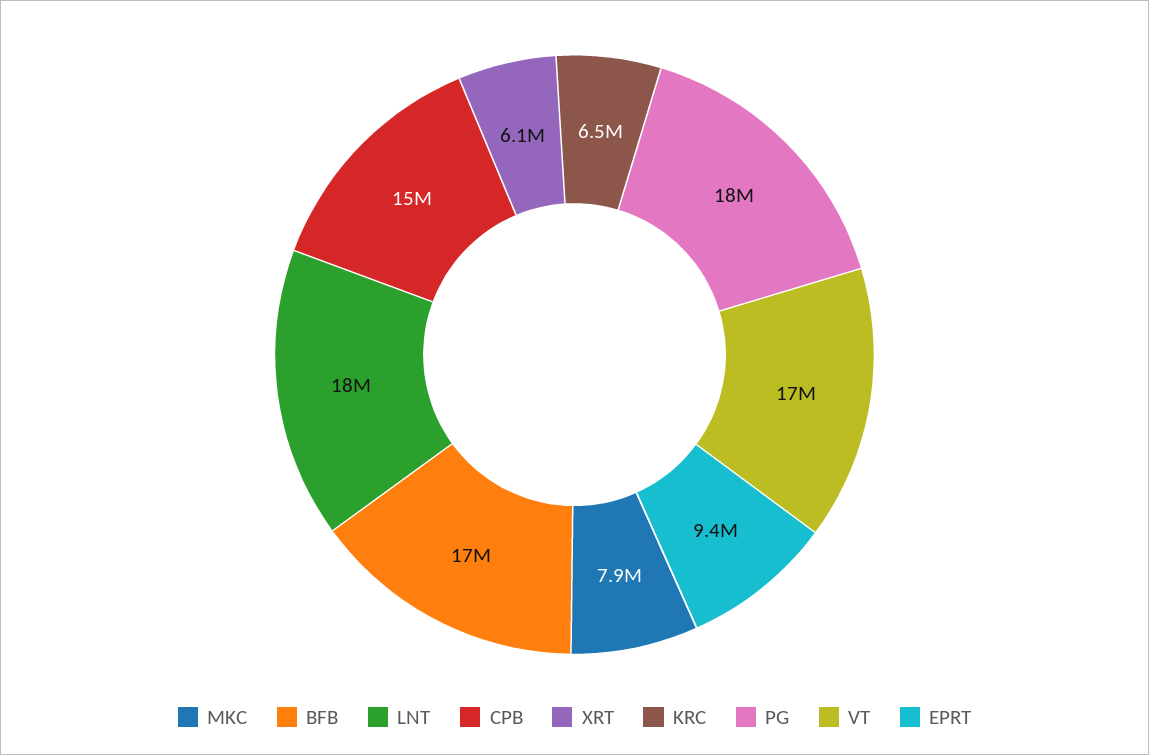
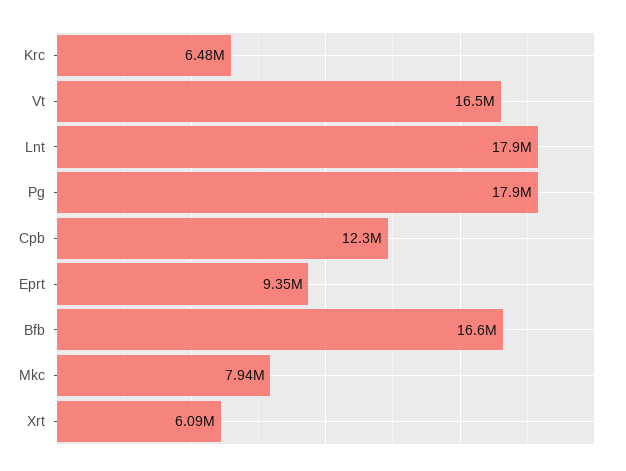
  {
    "MKC": 7940000,
    "BFB": 16600000,
    "LNT": 17900000,
-   "CPB": 15000000,
+   "CPB": 12300000,
    "XRT": 6090000,
    "KRC": 6480000,
    "PG": 17900000,
    "VT": 16500000,
    "EPRT": 9350000
  }

